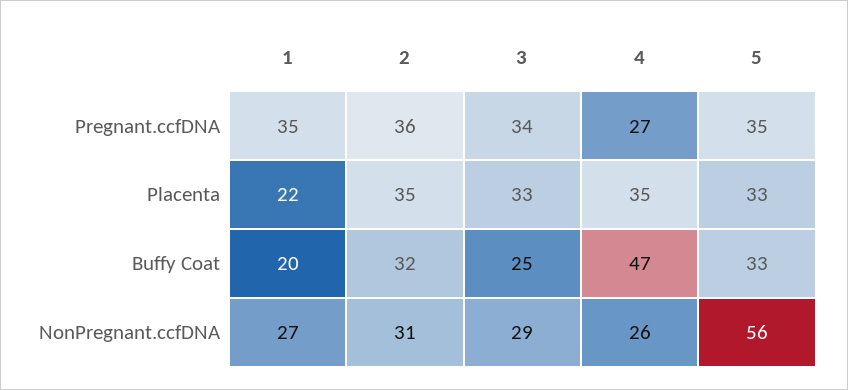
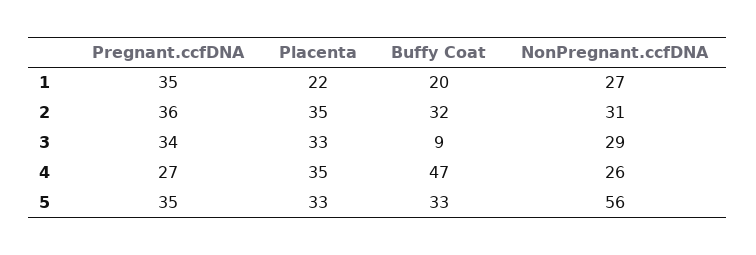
  {
    "1": {
      "Pregnant.ccfDNA": 35,
      "Placenta": 22,
      "Buffy Coat": 20,
      "NonPregnant.ccfDNA": 27
    },
    "2": {
      "Pregnant.ccfDNA": 36,
      "Placenta": 35,
      "Buffy Coat": 32,
      "NonPregnant.ccfDNA": 31
    },
    "3": {
      "Pregnant.ccfDNA": 34,
      "Placenta": 33,
-     "Buffy Coat": 25,
+     "Buffy Coat": 9,
      "NonPregnant.ccfDNA": 29
    },
    "4": {
      "Pregnant.ccfDNA": 27,
      "Placenta": 35,
      "Buffy Coat": 47,
      "NonPregnant.ccfDNA": 26
    },
    "5": {
      "Pregnant.ccfDNA": 35,
      "Placenta": 33,
      "Buffy Coat": 33,
      "NonPregnant.ccfDNA": 56
    }
  }

